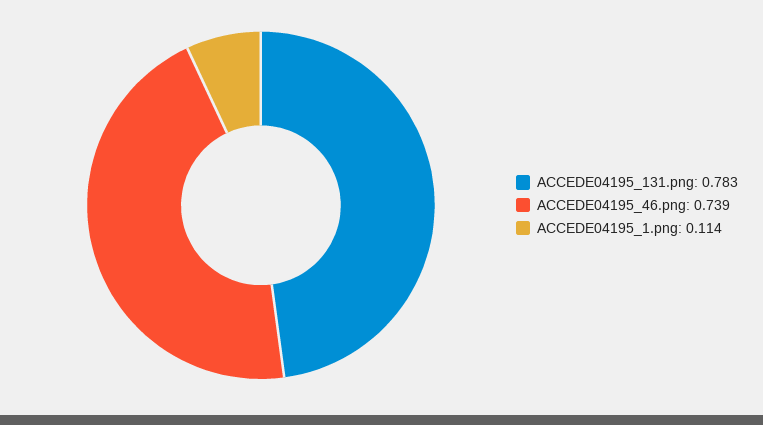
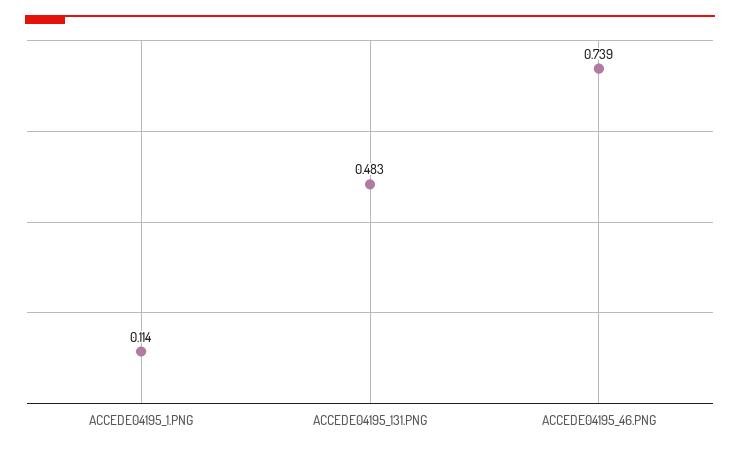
  {
-   "ACCEDE04195_131.png": 0.783,
+   "ACCEDE04195_131.png": 0.483,
    "ACCEDE04195_46.png": 0.739,
    "ACCEDE04195_1.png": 0.114
  }

